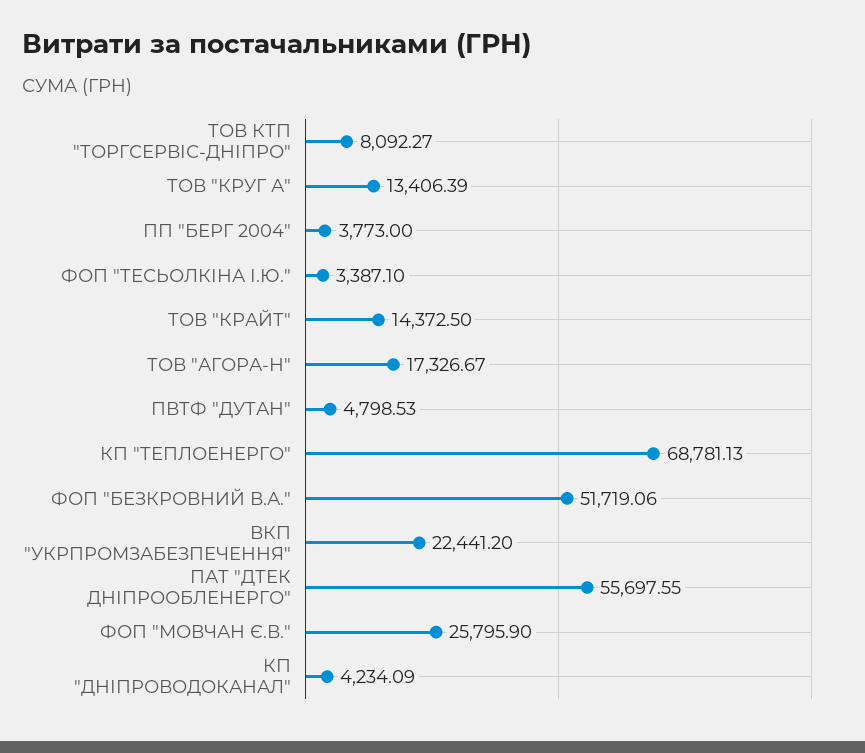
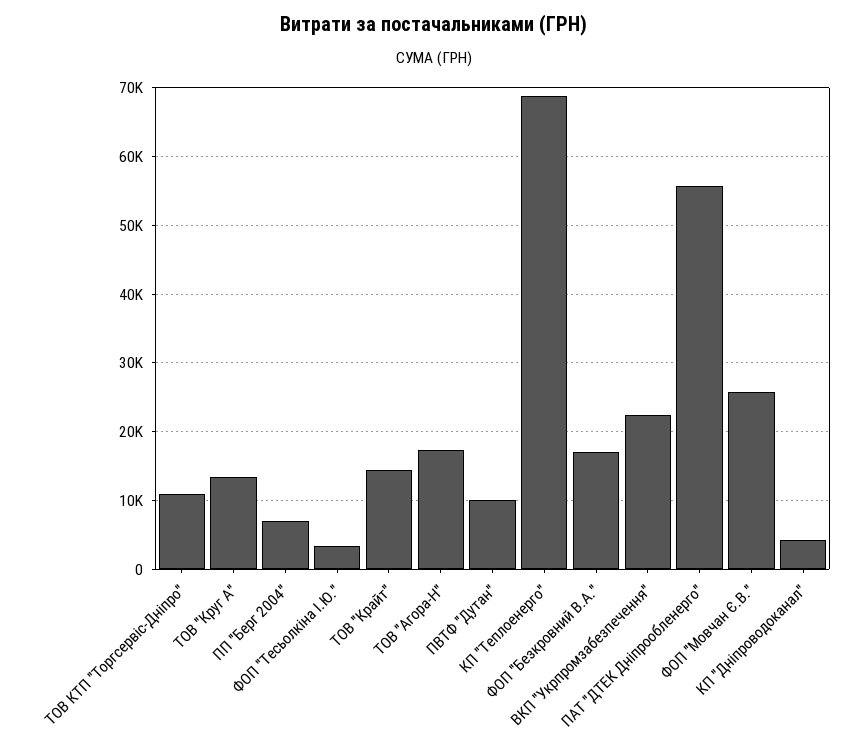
  {
-   "ТОВ КТП \"ТОРГСЕРВІС-ДНІПРО\"": 8092.27,
+   "ТОВ КТП \"ТОРГСЕРВІС-ДНІПРО\"": 11000,
    "ТОВ \"КРУГ А\"": 13406.39,
-   "ПП \"БЕРГ 2004\"": 3773,
+   "ПП \"БЕРГ 2004\"": 7000,
    "ФОП \"ТЕСЬОЛКІНА І.Ю.\"": 3387.1,
    "ТОВ \"КРАЙТ\"": 14372.5,
    "ТОВ \"АГОРА-Н\"": 17326.67,
-   "ПВТФ \"ДУТАН\"": 4798.53,
+   "ПВТФ \"ДУТАН\"": 10000,
    "КП \"ТЕПЛОЕНЕРГО\"": 68781.13,
-   "ФОП \"БЕЗКРОВНИЙ В.А.\"": 51719.06,
+   "ФОП \"БЕЗКРОВНИЙ В.А.\"": 17000,
    "ВКП \"УКРПРОМЗАБЕЗПЕЧЕННЯ\"": 22441.2,
    "ПАТ \"ДТЕК ДНІПРООБЛЕНЕРГО\"": 55697.55,
    "ФОП \"МОВЧАН Є.В.\"": 25795.9,
    "КП \"ДНІПРОВОДОКАНАЛ\"": 4234.09
  }

